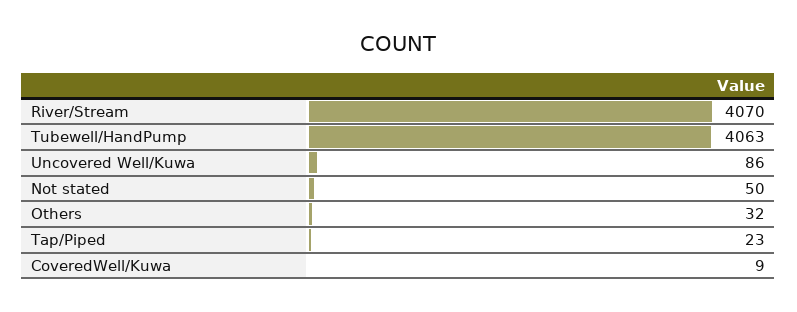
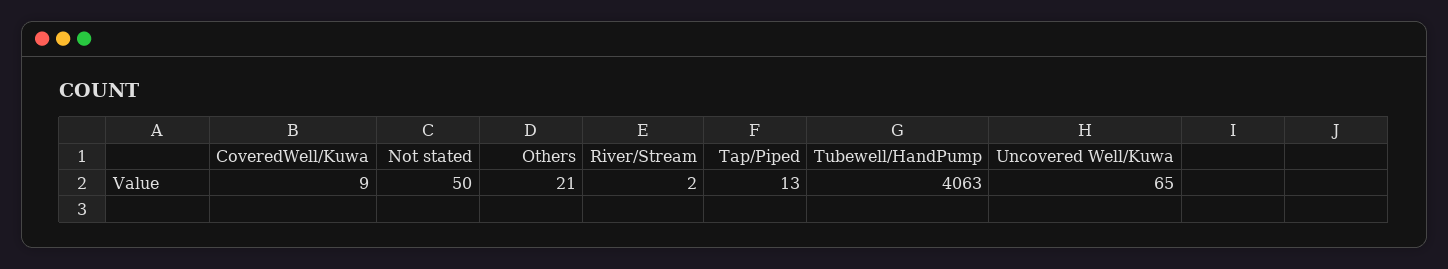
  {
-   "River/Stream": 4070,
+   "River/Stream": 2,
    "Tubewell/HandPump": 4063,
-   "Uncovered Well/Kuwa": 86,
+   "Uncovered Well/Kuwa": 65,
    "Not stated": 50,
-   "Others": 32,
+   "Others": 21,
-   "Tap/Piped": 23,
+   "Tap/Piped": 13,
    "CoveredWell/Kuwa": 9
  }

